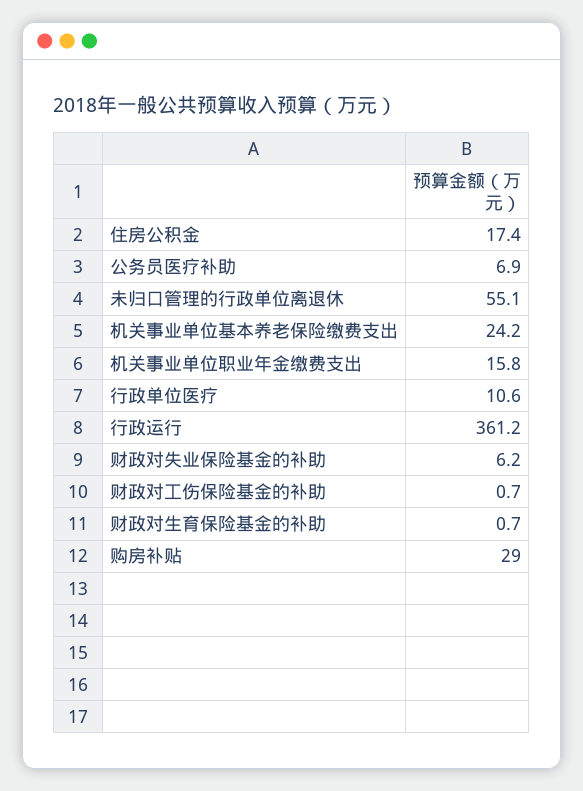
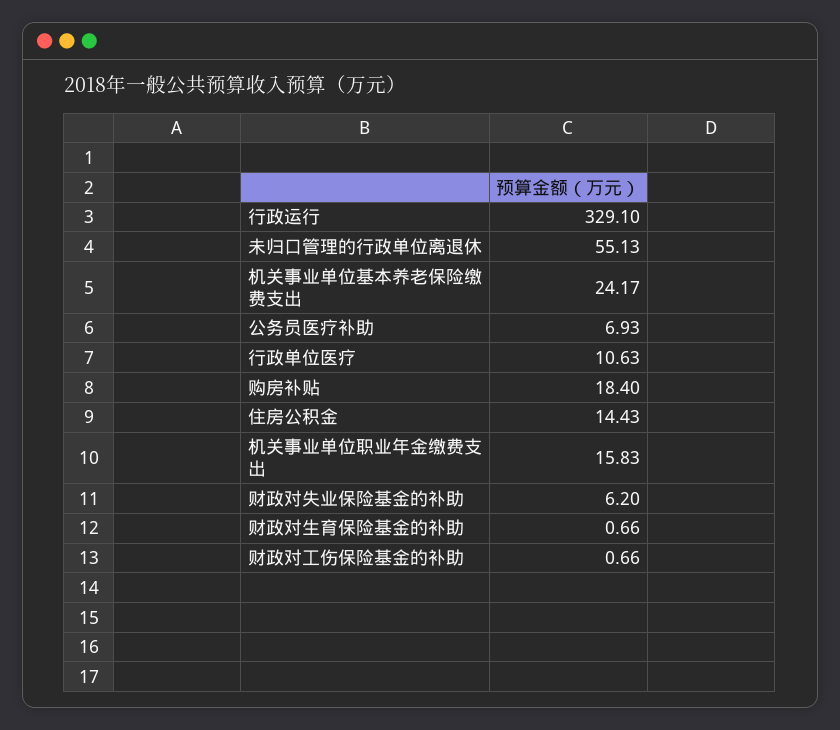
  {
-   "住房公积金": 17.4,
+   "住房公积金": 14.43,
    "公务员医疗补助": 6.93,
    "未归口管理的行政单位离退休": 55.13,
    "机关事业单位基本养老保险缴费支出": 24.17,
    "机关事业单位职业年金缴费支出": 15.83,
    "行政单位医疗": 10.63,
-   "行政运行": 361.2,
+   "行政运行": 329.1,
    "财政对失业保险基金的补助": 6.2,
    "财政对工伤保险基金的补助": 0.66,
    "财政对生育保险基金的补助": 0.66,
-   "购房补贴": 29
+   "购房补贴": 18.4
  }

